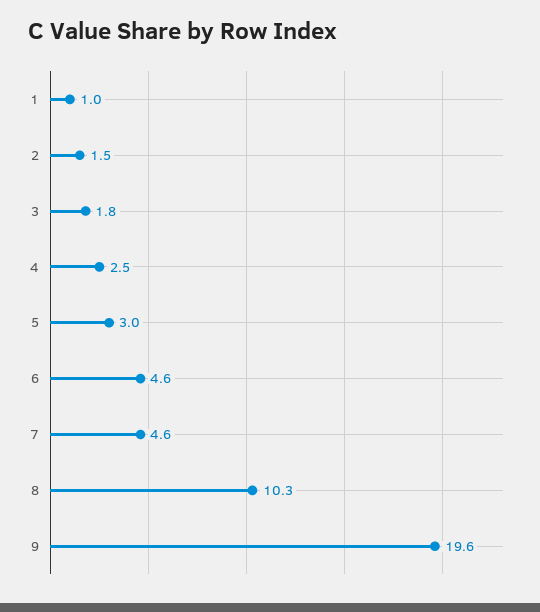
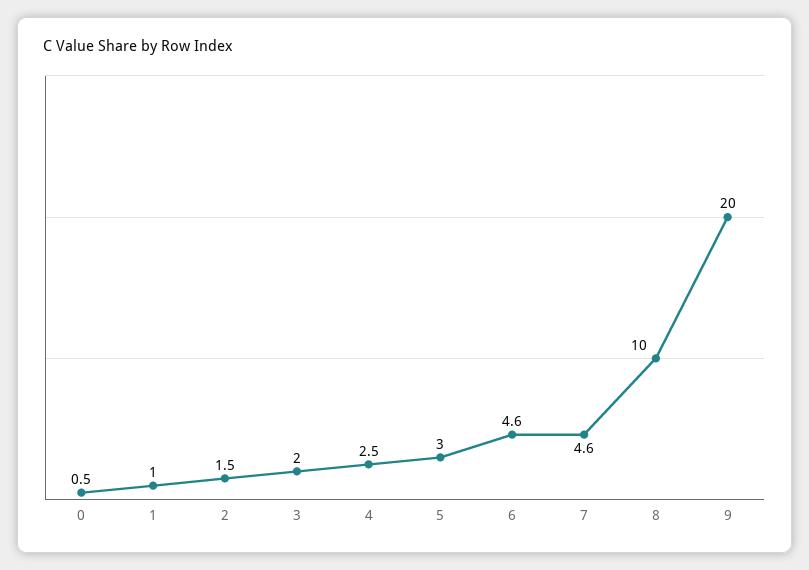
  {
    "1": 1,
    "2": 1.5,
-   "3": 1.8,
+   "3": 2,
    "4": 2.5,
    "5": 3,
    "6": 4.6,
    "7": 4.6,
-   "8": 10.3,
+   "8": 10,
-   "9": 19.6
+   "9": 20,
+   "0": 0.5
  }

